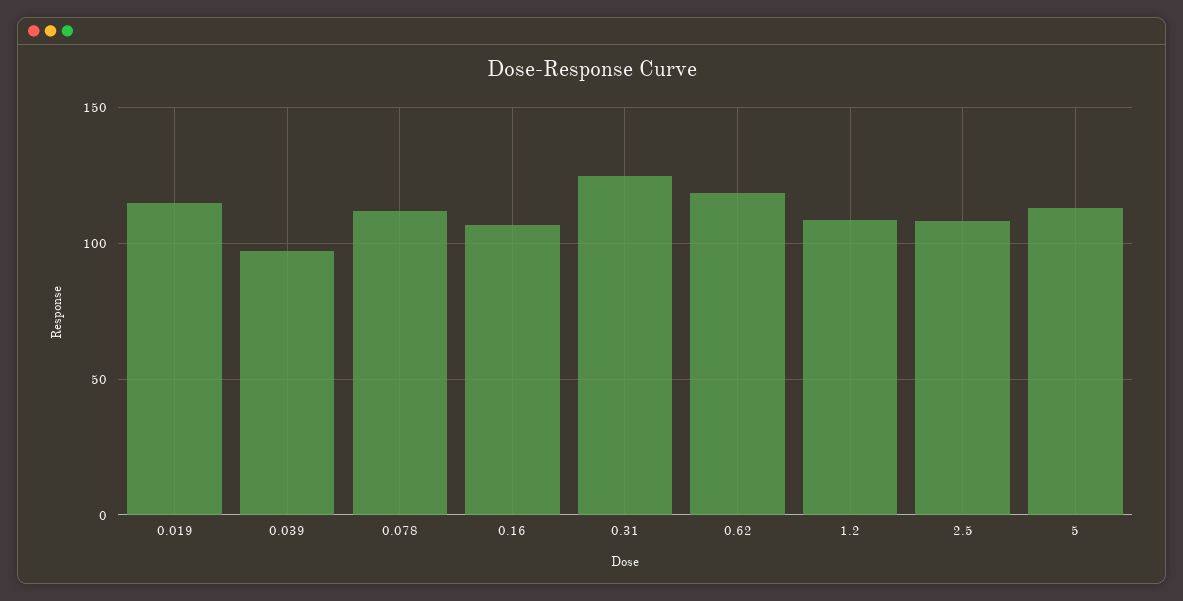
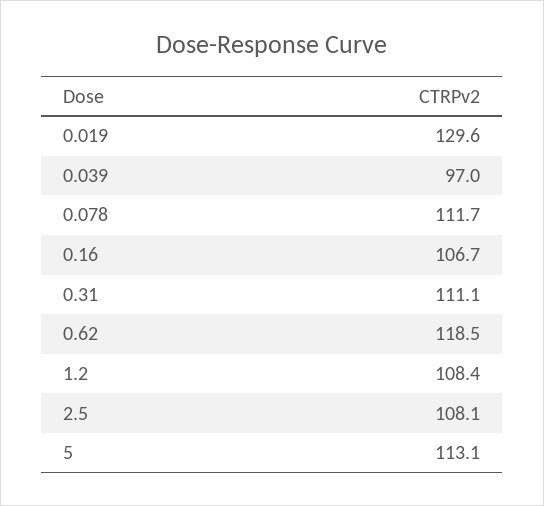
  {
-   "0.019": 115,
+   "0.019": 129.6,
    "0.039": 97,
    "0.078": 111.7,
    "0.16": 106.7,
-   "0.31": 125,
+   "0.31": 111.1,
    "0.62": 118.5,
    "1.2": 108.4,
    "2.5": 108.1,
    "5": 113.1
  }

